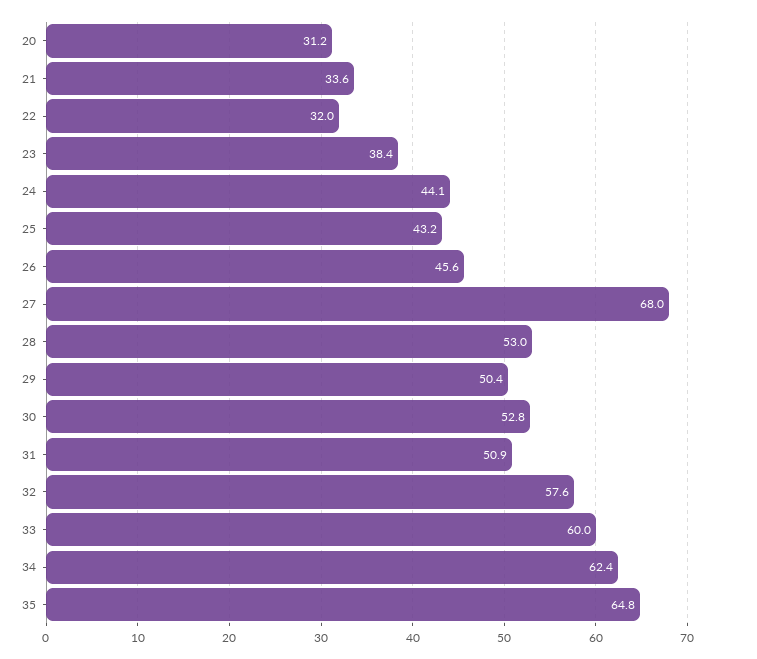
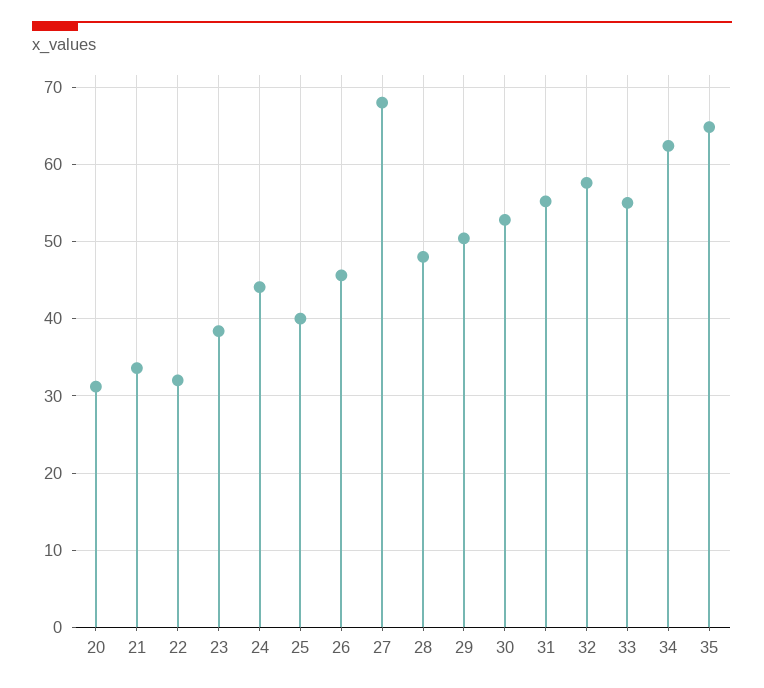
  {
    "20": 31.2,
    "21": 33.6,
    "22": 32,
    "23": 38.4,
    "24": 44.1,
-   "25": 43.2,
+   "25": 40,
    "26": 45.6,
    "27": 68,
-   "28": 53,
+   "28": 48,
    "29": 50.4,
    "30": 52.8,
-   "31": 50.9,
+   "31": 55,
    "32": 57.6,
-   "33": 60,
+   "33": 55,
    "34": 62.4,
    "35": 64.8
  }

